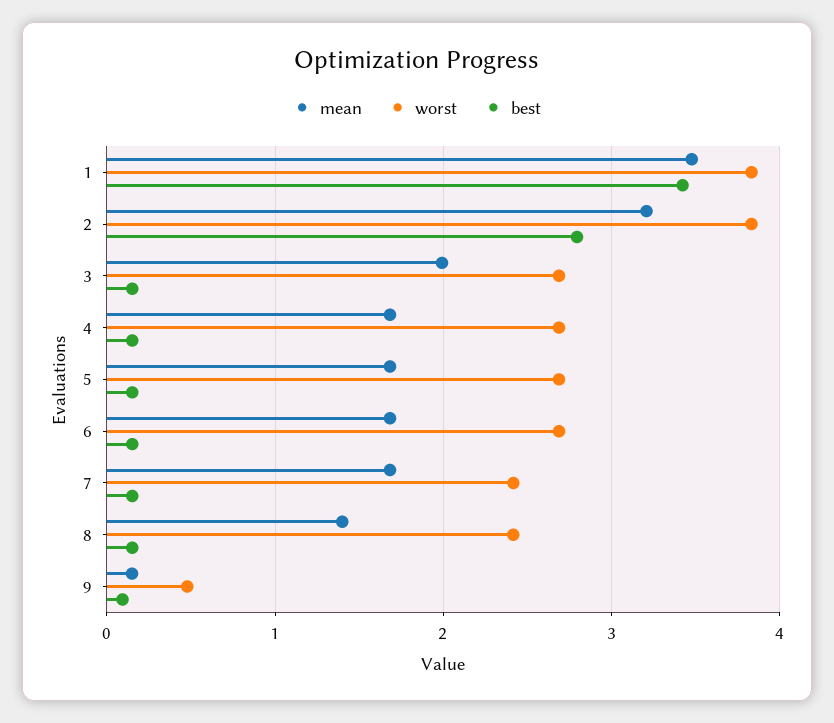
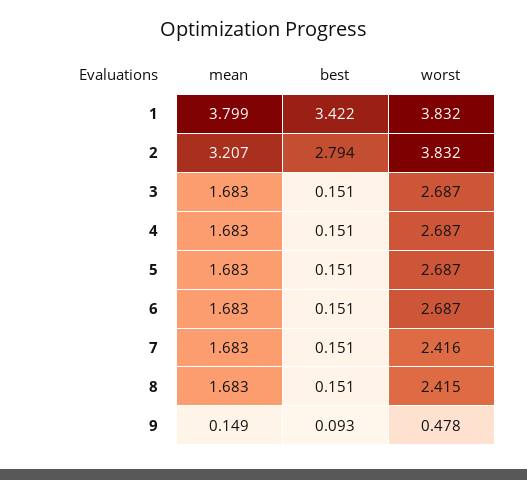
  {
    "mean": {
-     "1": 3.5,
+     "1": 3.799,
      "2": 3.207,
-     "3": 2,
+     "3": 1.683,
      "4": 1.683,
      "5": 1.683,
      "6": 1.683,
      "7": 1.683,
-     "8": 1.4,
+     "8": 1.683,
      "9": 0.149
    },
    "worst": {
      "1": 3.832,
      "2": 3.832,
      "3": 2.687,
      "4": 2.687,
      "5": 2.687,
      "6": 2.687,
      "7": 2.416,
      "8": 2.415,
      "9": 0.478
    },
    "best": {
      "1": 3.422,
      "2": 2.794,
      "3": 0.151,
      "4": 0.151,
      "5": 0.151,
      "6": 0.151,
      "7": 0.151,
      "8": 0.151,
      "9": 0.093
    }
  }

